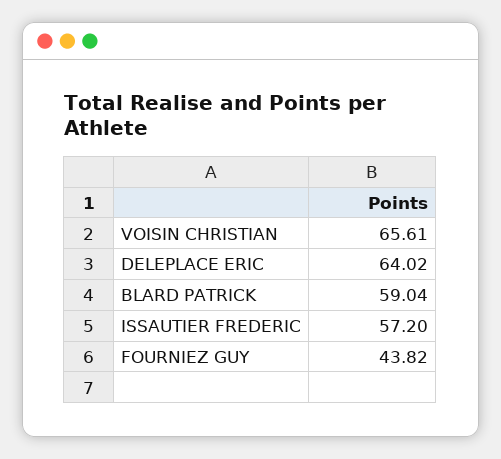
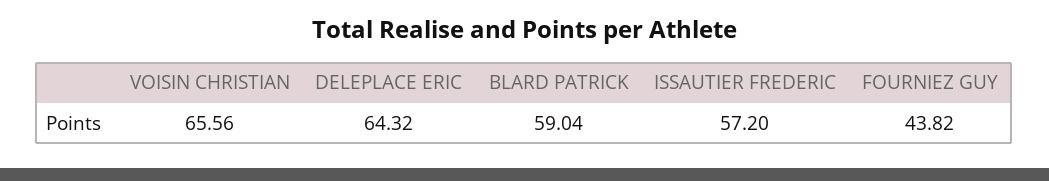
  {
-   "VOISIN CHRISTIAN": 65.61,
+   "VOISIN CHRISTIAN": 65.56,
-   "DELEPLACE ERIC": 64.02,
+   "DELEPLACE ERIC": 64.32,
    "BLARD PATRICK": 59.04,
    "ISSAUTIER FREDERIC": 57.2,
    "FOURNIEZ GUY": 43.82
  }

